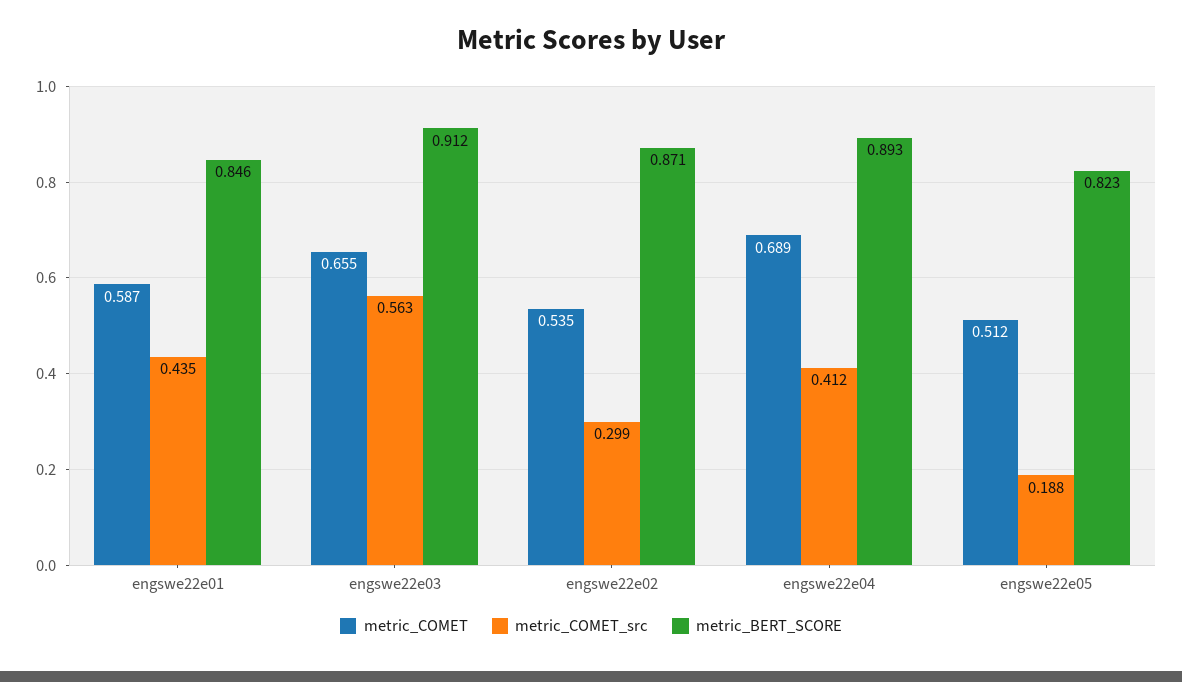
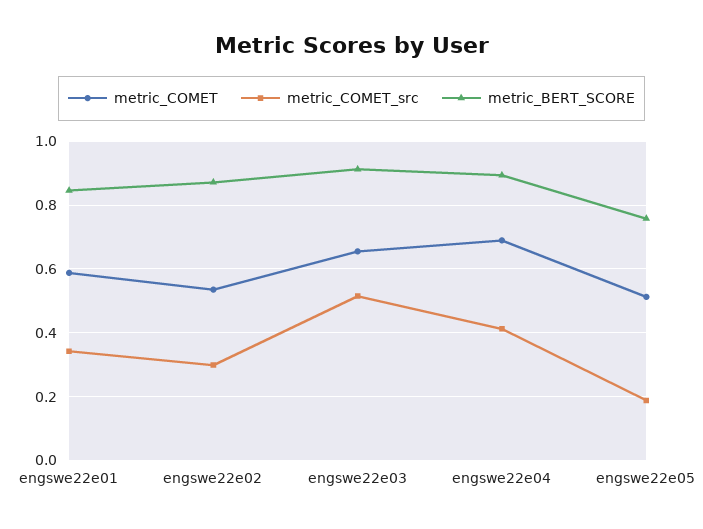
  {
    "metric_COMET": {
      "engswe22e01": 0.587,
      "engswe22e03": 0.655,
      "engswe22e02": 0.535,
      "engswe22e04": 0.689,
      "engswe22e05": 0.512
    },
    "metric_COMET_src": {
-     "engswe22e01": 0.435,
+     "engswe22e01": 0.34,
-     "engswe22e03": 0.563,
+     "engswe22e03": 0.52,
      "engswe22e02": 0.299,
      "engswe22e04": 0.412,
      "engswe22e05": 0.188
    },
    "metric_BERT_SCORE": {
      "engswe22e01": 0.846,
      "engswe22e03": 0.912,
      "engswe22e02": 0.871,
      "engswe22e04": 0.893,
-     "engswe22e05": 0.823
+     "engswe22e05": 0.76
    }
  }

